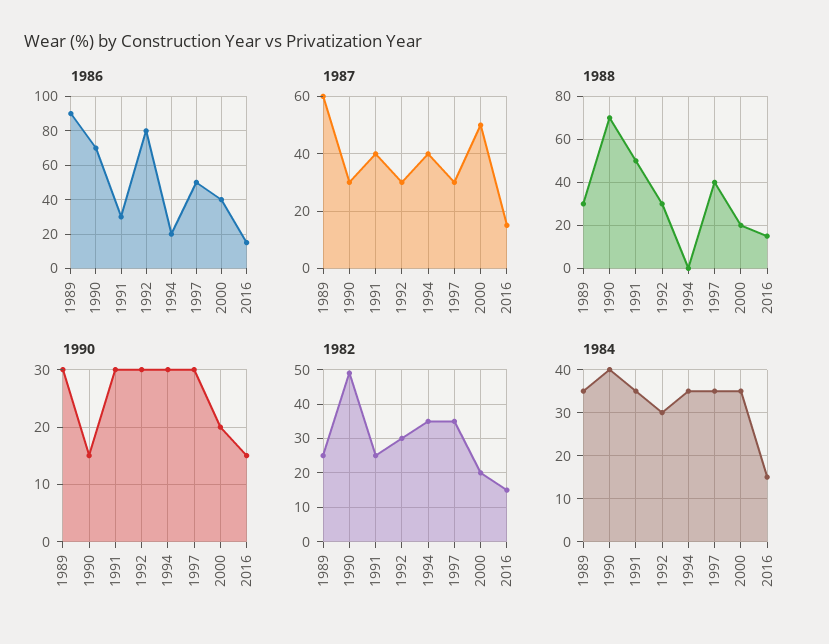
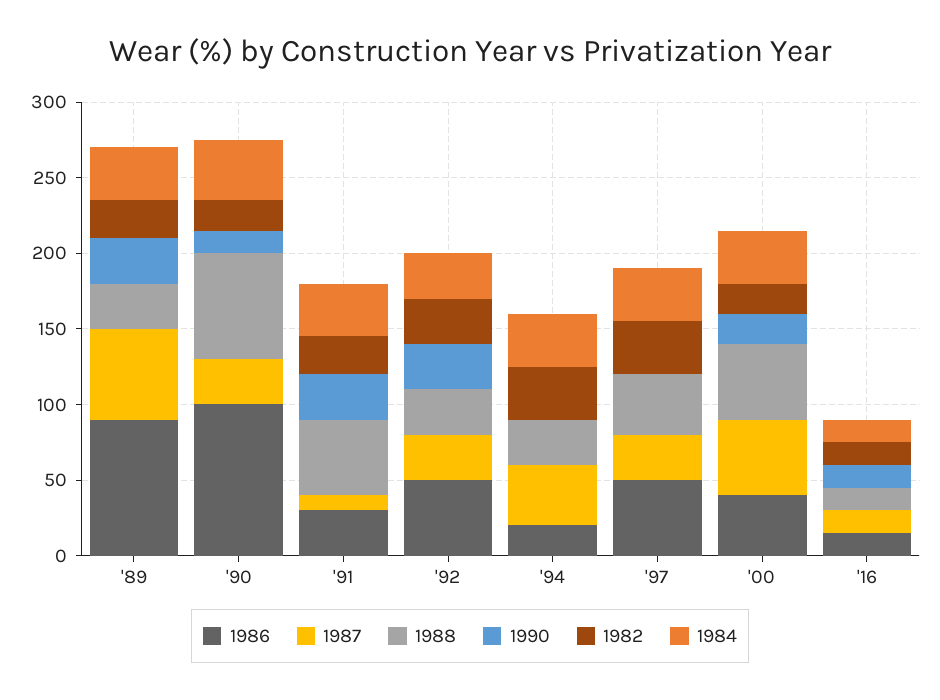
  {
    "1986": {
      "1989": 90,
-     "1990": 70,
+     "1990": 100,
      "1991": 30,
-     "1992": 80,
+     "1992": 50,
      "1994": 20,
      "1997": 50,
      "2000": 40,
      "2016": 15
    },
    "1987": {
      "1989": 60,
      "1990": 30,
-     "1991": 40,
+     "1991": 10,
      "1992": 30,
      "1994": 40,
      "1997": 30,
      "2000": 50,
      "2016": 15
    },
    "1988": {
      "1989": 30,
      "1990": 70,
      "1991": 50,
      "1992": 30,
-     "1994": 0,
+     "1994": 30,
      "1997": 40,
-     "2000": 20,
+     "2000": 50,
      "2016": 15
    },
    "1990": {
      "1989": 30,
      "1990": 15,
      "1991": 30,
      "1992": 30,
-     "1994": 30,
+     "1994": 0,
-     "1997": 30,
+     "1997": 0,
      "2000": 20,
      "2016": 15
    },
    "1982": {
      "1989": 25,
-     "1990": 50,
+     "1990": 20,
      "1991": 25,
      "1992": 30,
      "1994": 35,
      "1997": 35,
      "2000": 20,
      "2016": 15
    },
    "1984": {
      "1989": 35,
      "1990": 40,
      "1991": 35,
      "1992": 30,
      "1994": 35,
      "1997": 35,
      "2000": 35,
      "2016": 15
    }
  }

